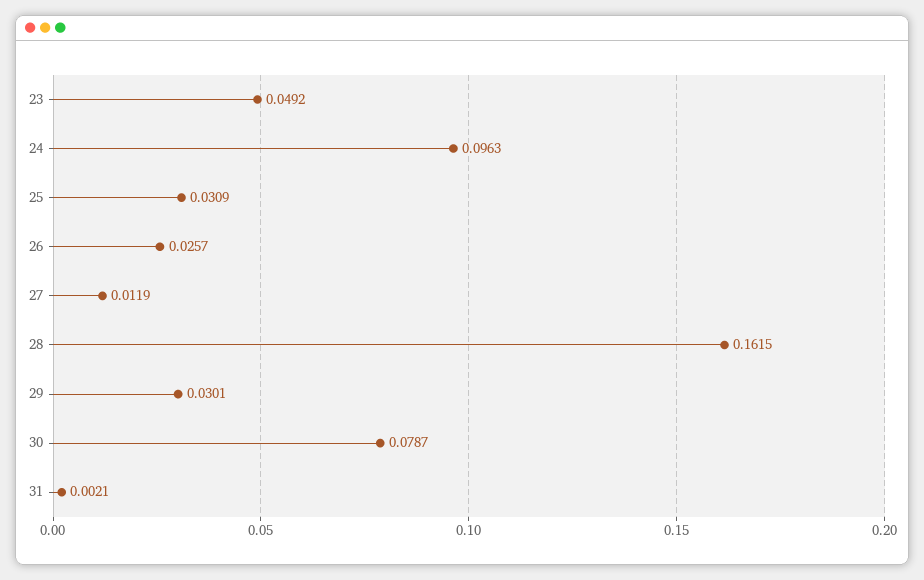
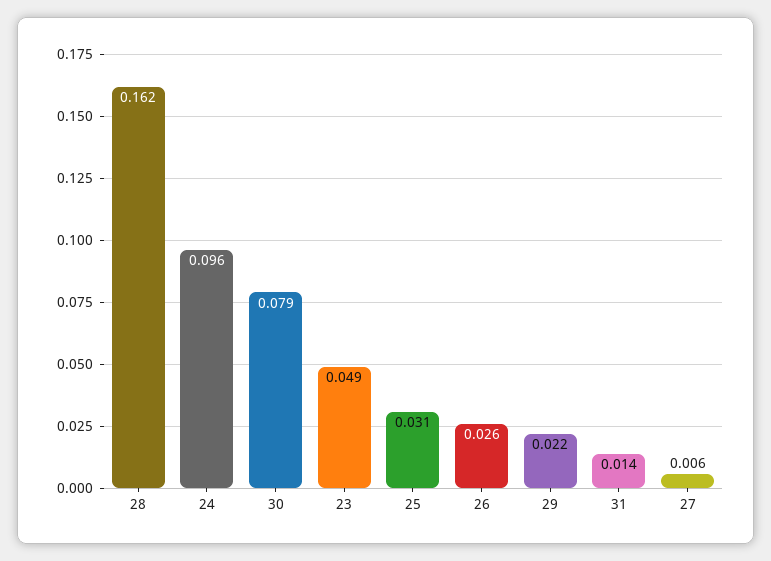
  {
    "23": 0.0492,
    "24": 0.0963,
    "25": 0.0309,
    "26": 0.0257,
-   "27": 0.0119,
+   "27": 0.006,
    "28": 0.1615,
-   "29": 0.0301,
+   "29": 0.022,
    "30": 0.0787,
-   "31": 0.0021
+   "31": 0.014
  }

